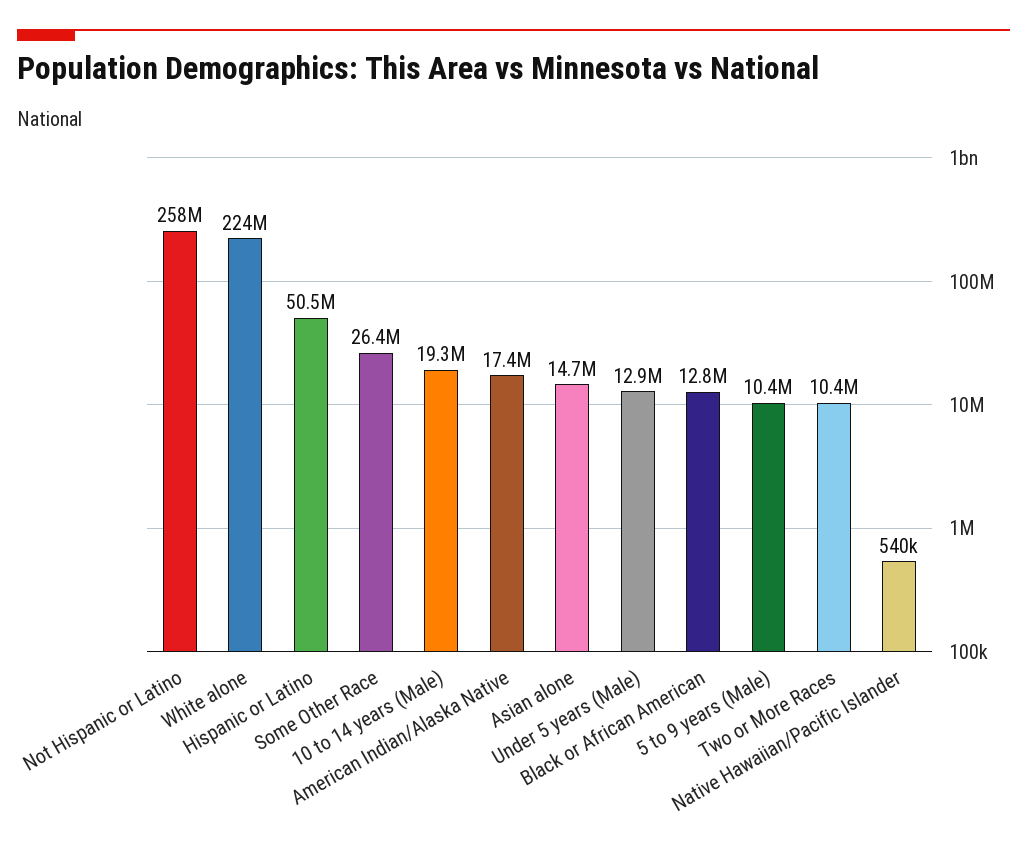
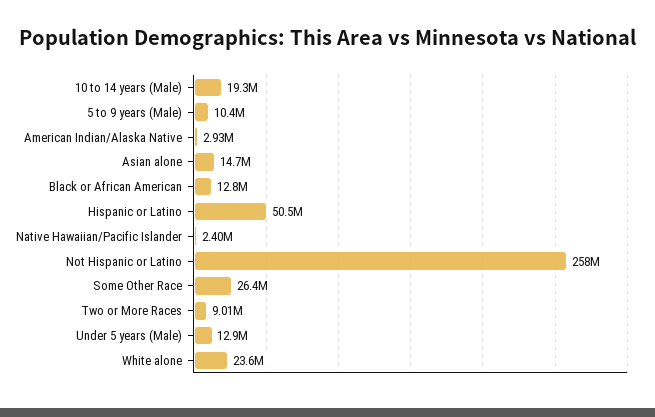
  {
    "Not Hispanic or Latino": 258000000,
-   "White alone": 224000000,
+   "White alone": 23600000,
    "Hispanic or Latino": 50500000,
    "Some Other Race": 26400000,
    "10 to 14 years (Male)": 19300000,
-   "American Indian/Alaska Native": 17400000,
+   "American Indian/Alaska Native": 2930000,
    "Asian alone": 14700000,
    "Under 5 years (Male)": 12900000,
    "Black or African American": 12800000,
    "5 to 9 years (Male)": 10400000,
-   "Two or More Races": 10400000,
+   "Two or More Races": 9010000,
-   "Native Hawaiian/Pacific Islander": 540000
+   "Native Hawaiian/Pacific Islander": 2400000
  }

